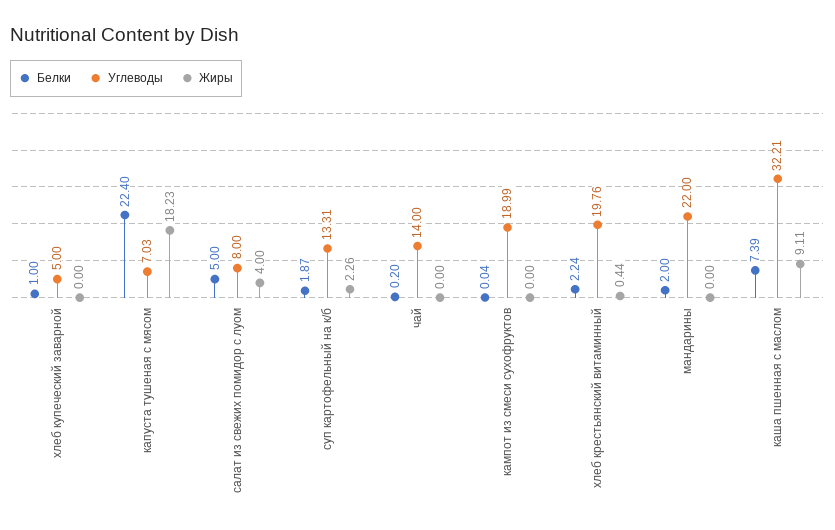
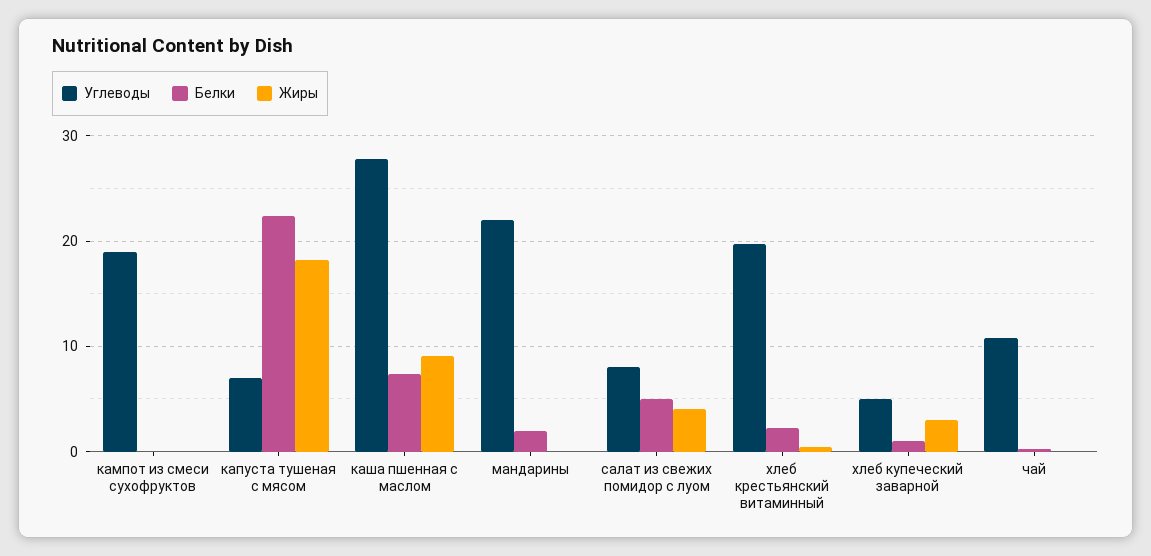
  {
    "Белки": {
      "хлеб купеческий заварной": 1,
      "капуста тушеная с мясом": 22.4,
      "салат из свежих помидор с луом": 5,
-     "суп картофельный на к/б": 1.87,
      "чай": 0.2,
      "кампот из смеси сухофруктов": 0.04,
      "хлеб крестьянский витаминный": 2.24,
      "мандарины": 2,
      "каша пшенная с маслом": 7.39
    },
    "Углеводы": {
      "хлеб купеческий заварной": 5,
      "капуста тушеная с мясом": 7.03,
      "салат из свежих помидор с луом": 8,
-     "суп картофельный на к/б": 13.31,
-     "чай": 14,
+     "чай": 11,
      "кампот из смеси сухофруктов": 18.99,
      "хлеб крестьянский витаминный": 19.76,
      "мандарины": 22,
-     "каша пшенная с маслом": 32.21
+     "каша пшенная с маслом": 28
    },
    "Жиры": {
-     "хлеб купеческий заварной": 0,
+     "хлеб купеческий заварной": 3,
      "капуста тушеная с мясом": 18.23,
      "салат из свежих помидор с луом": 4,
-     "суп картофельный на к/б": 2.26,
      "чай": 0,
      "кампот из смеси сухофруктов": 0,
      "хлеб крестьянский витаминный": 0.44,
      "мандарины": 0,
      "каша пшенная с маслом": 9.11
    }
  }

